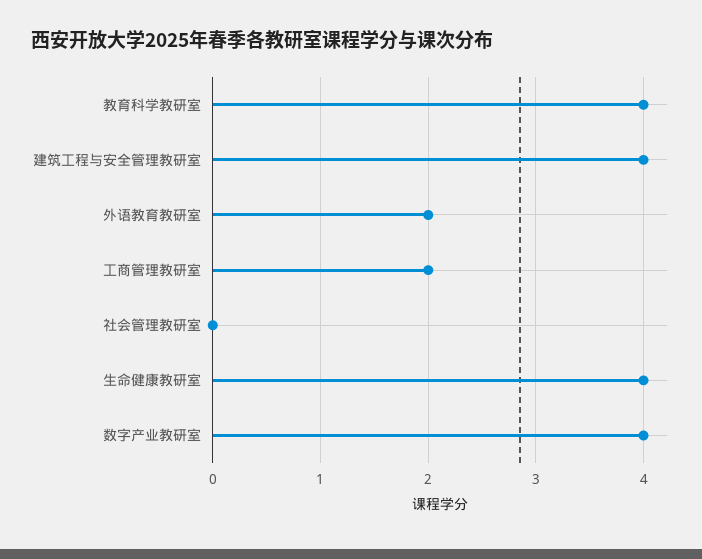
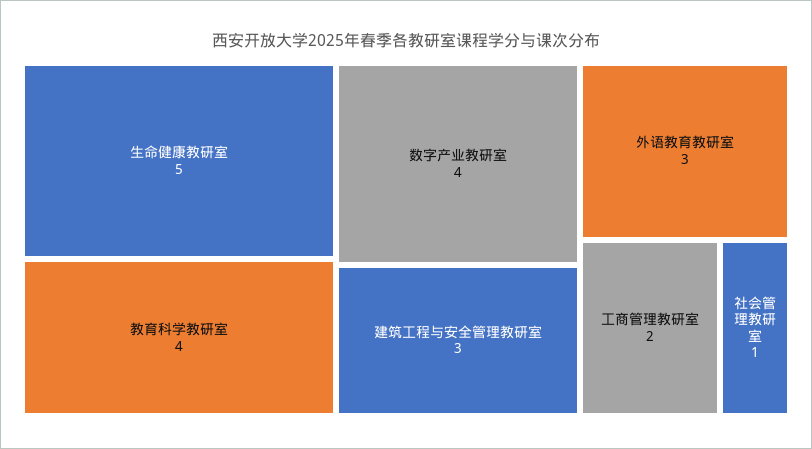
  {
    "教育科学教研室": 4,
-   "建筑工程与安全管理教研室": 4,
+   "建筑工程与安全管理教研室": 3,
-   "外语教育教研室": 2,
+   "外语教育教研室": 3,
    "工商管理教研室": 2,
-   "社会管理教研室": 0,
+   "社会管理教研室": 1,
-   "生命健康教研室": 4,
+   "生命健康教研室": 5,
    "数字产业教研室": 4
  }

